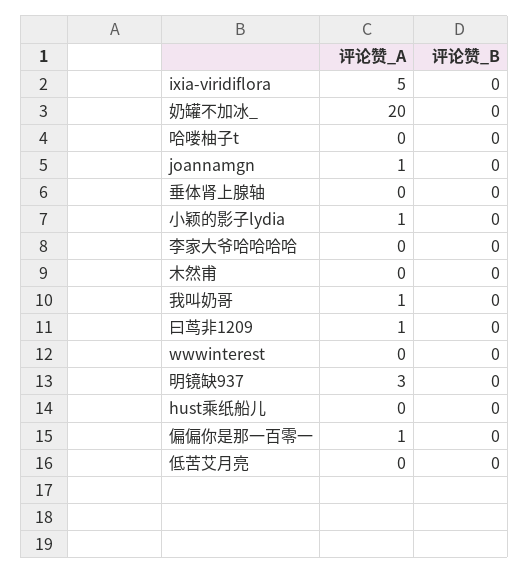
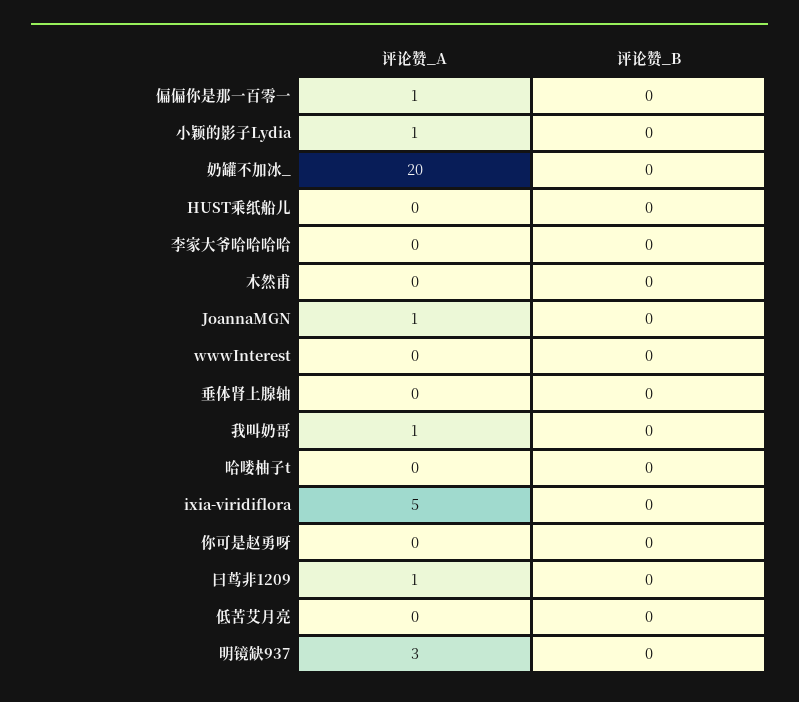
  {
    "评论赞_A": {
      "ixia-viridiflora": 5,
      "奶罐不加冰_": 20,
      "哈喽柚子t": 0,
      "joannamgn": 1,
      "垂体肾上腺轴": 0,
      "小颖的影子lydia": 1,
      "李家大爷哈哈哈哈": 0,
      "木然甫": 0,
      "我叫奶哥": 1,
      "曰茑非1209": 1,
      "wwwinterest": 0,
      "明镜缺937": 3,
      "hust乘纸船儿": 0,
      "偏偏你是那一百零一": 1,
-     "低苦艾月亮": 0
+     "低苦艾月亮": 0,
+     "你可是赵勇呀": 0
    },
    "评论赞_B": {
      "ixia-viridiflora": 0,
      "奶罐不加冰_": 0,
      "哈喽柚子t": 0,
      "joannamgn": 0,
      "垂体肾上腺轴": 0,
      "小颖的影子lydia": 0,
      "李家大爷哈哈哈哈": 0,
      "木然甫": 0,
      "我叫奶哥": 0,
      "曰茑非1209": 0,
      "wwwinterest": 0,
      "明镜缺937": 0,
      "hust乘纸船儿": 0,
      "偏偏你是那一百零一": 0,
-     "低苦艾月亮": 0
+     "低苦艾月亮": 0,
+     "你可是赵勇呀": 0
    }
  }

